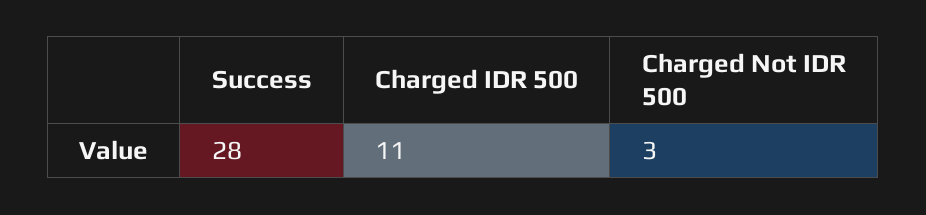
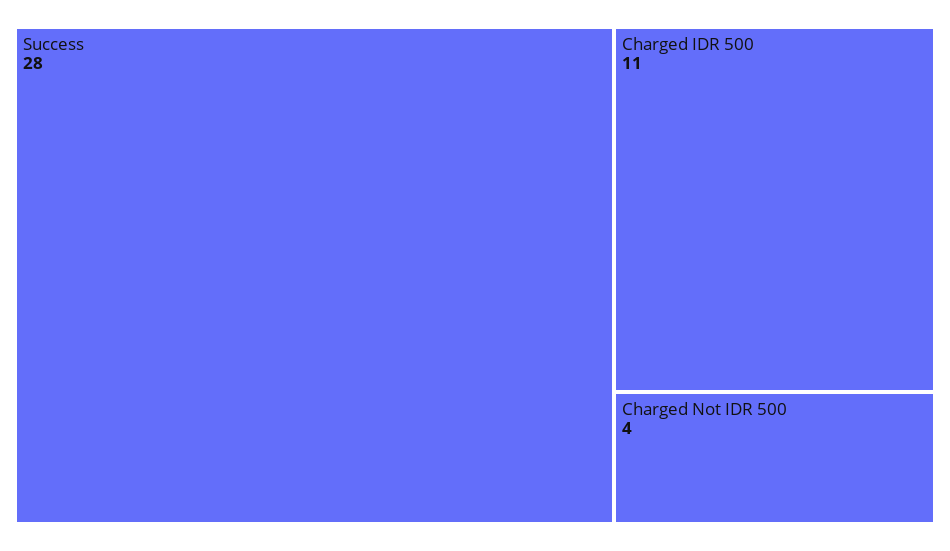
  {
    "Success": 28,
    "Charged IDR 500": 11,
-   "Charged Not IDR 500": 3
+   "Charged Not IDR 500": 4
  }

